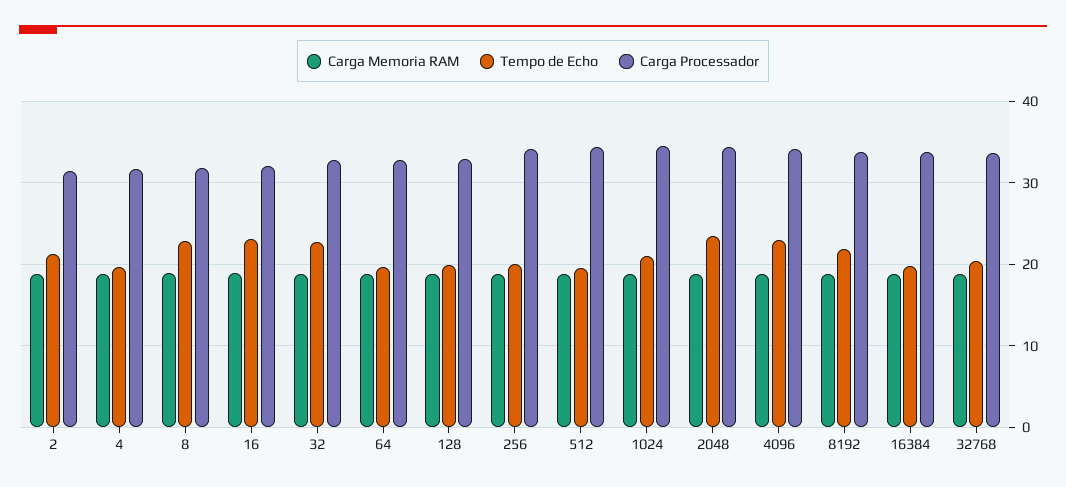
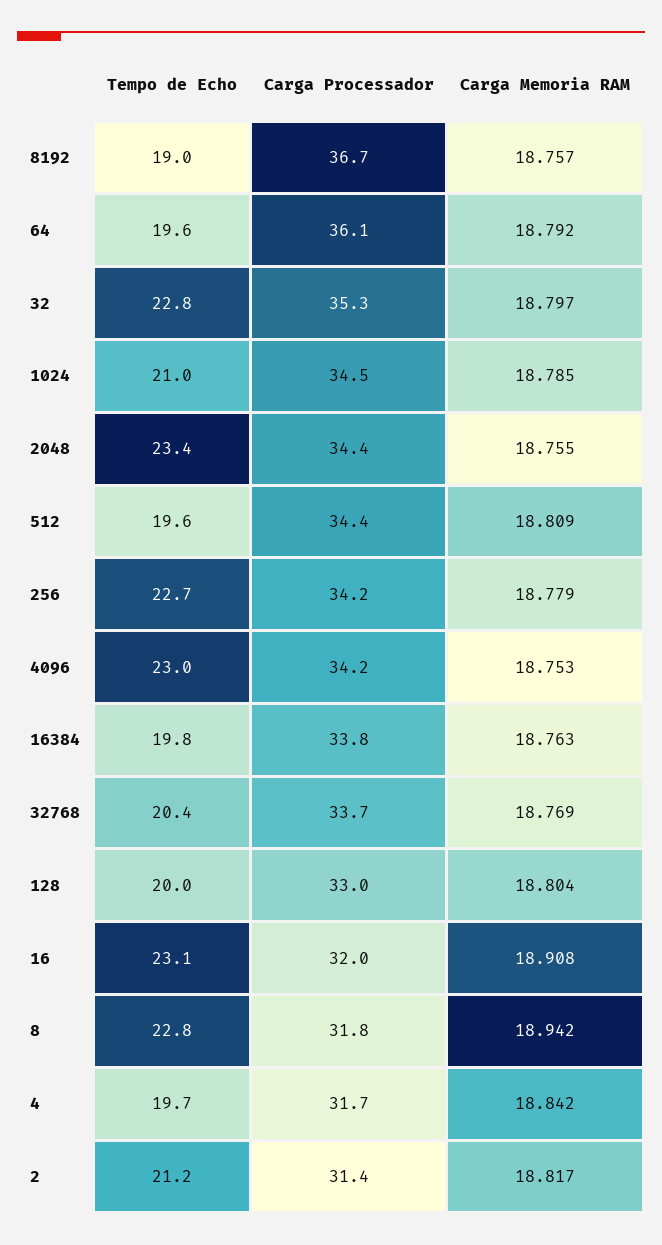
  {
    "Carga Memoria RAM": {
      "2": 18.817,
      "4": 18.842,
      "8": 18.942,
      "16": 18.908,
      "32": 18.797,
      "64": 18.792,
      "128": 18.804,
      "256": 18.779,
      "512": 18.809,
      "1024": 18.785,
      "2048": 18.755,
      "4096": 18.753,
      "8192": 18.757,
      "16384": 18.763,
      "32768": 18.769
    },
    "Tempo de Echo": {
      "2": 21.2,
      "4": 19.7,
      "8": 22.8,
      "16": 23.1,
      "32": 22.8,
      "64": 19.6,
      "128": 20,
-     "256": 20,
+     "256": 22.7,
      "512": 19.6,
      "1024": 21,
      "2048": 23.4,
      "4096": 23,
-     "8192": 22,
+     "8192": 19,
      "16384": 19.8,
      "32768": 20.4
    },
    "Carga Processador": {
      "2": 31.4,
      "4": 31.7,
      "8": 31.8,
      "16": 32,
-     "32": 33,
+     "32": 35.3,
-     "64": 33,
+     "64": 36.1,
      "128": 33,
      "256": 34.2,
      "512": 34.4,
      "1024": 34.5,
      "2048": 34.4,
      "4096": 34.2,
-     "8192": 34,
+     "8192": 36.7,
      "16384": 33.8,
      "32768": 33.7
    }
  }

